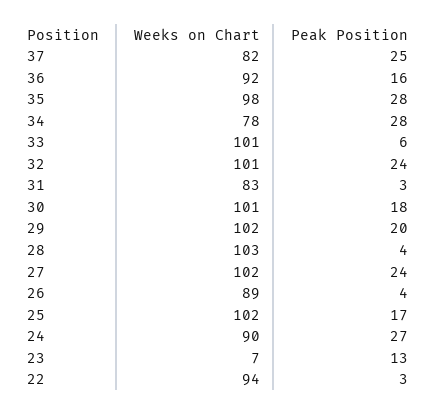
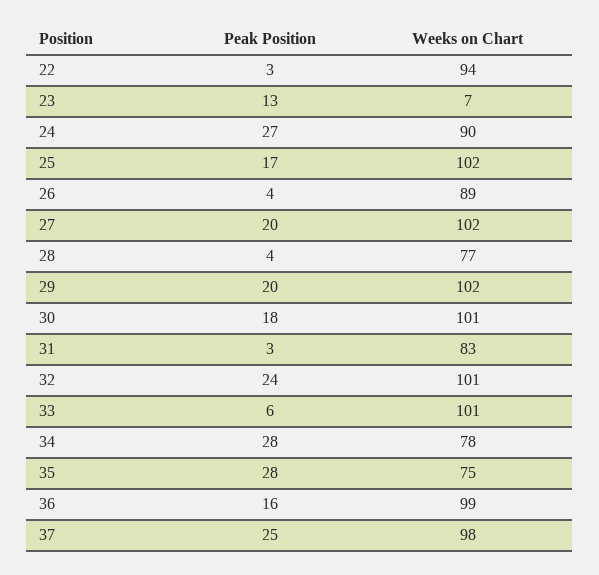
  {
    "Weeks on Chart": {
-     "37": 82,
+     "37": 98,
-     "36": 92,
+     "36": 99,
-     "35": 98,
+     "35": 75,
      "34": 78,
      "33": 101,
      "32": 101,
      "31": 83,
      "30": 101,
      "29": 102,
-     "28": 103,
+     "28": 77,
      "27": 102,
      "26": 89,
      "25": 102,
      "24": 90,
      "23": 7,
      "22": 94
    },
    "Peak Position": {
      "37": 25,
      "36": 16,
      "35": 28,
      "34": 28,
      "33": 6,
      "32": 24,
      "31": 3,
      "30": 18,
      "29": 20,
      "28": 4,
-     "27": 24,
+     "27": 20,
      "26": 4,
      "25": 17,
      "24": 27,
      "23": 13,
      "22": 3
    }
  }

